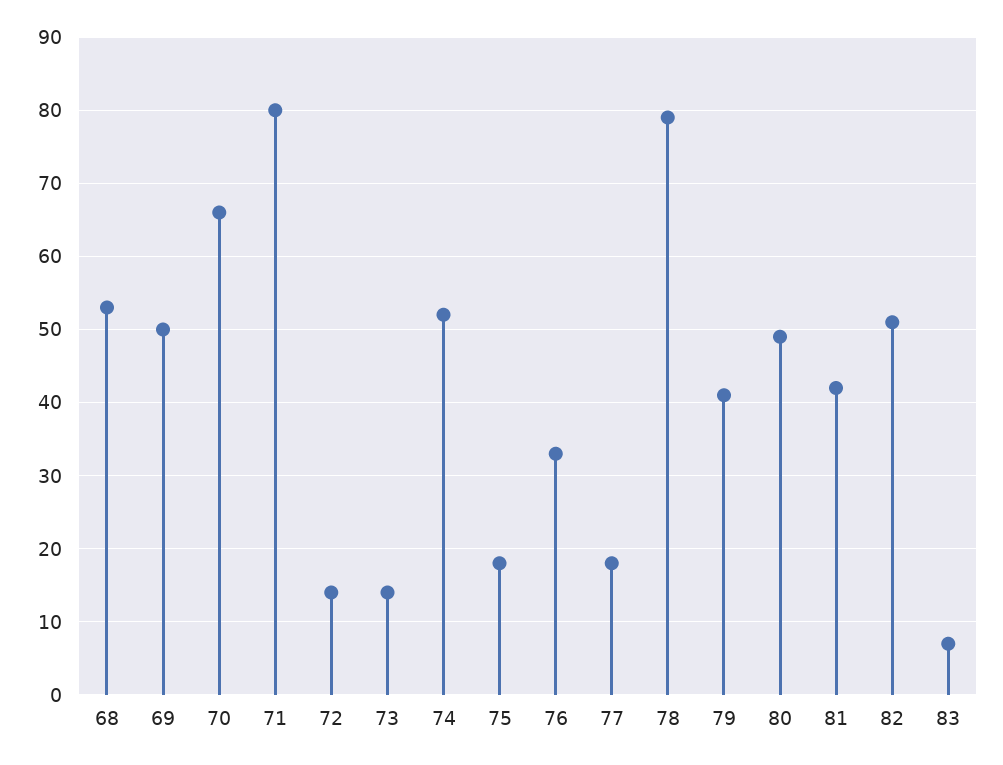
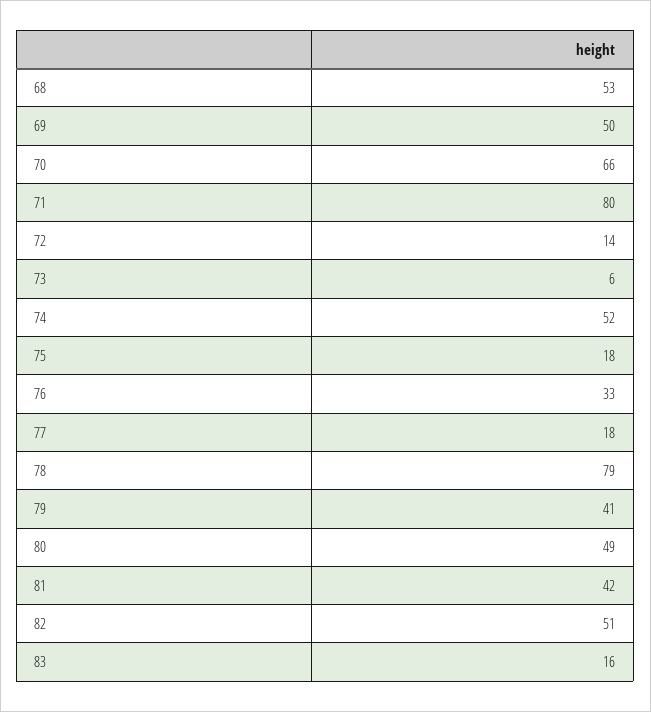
  {
    "68": 53,
    "69": 50,
    "70": 66,
    "71": 80,
    "72": 14,
-   "73": 14,
+   "73": 6,
    "74": 52,
    "75": 18,
    "76": 33,
    "77": 18,
    "78": 79,
    "79": 41,
    "80": 49,
    "81": 42,
    "82": 51,
-   "83": 7
+   "83": 16
  }

